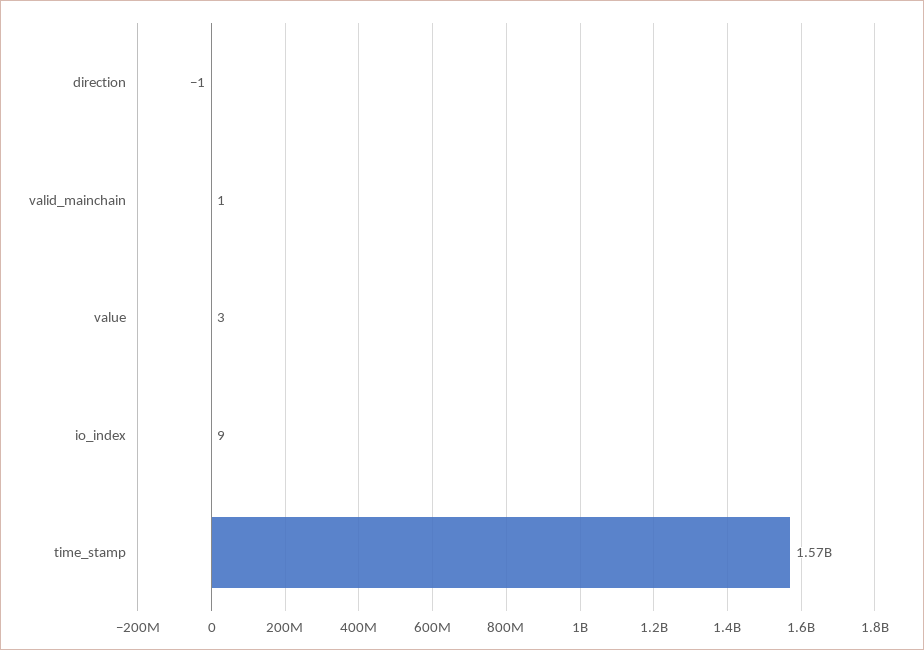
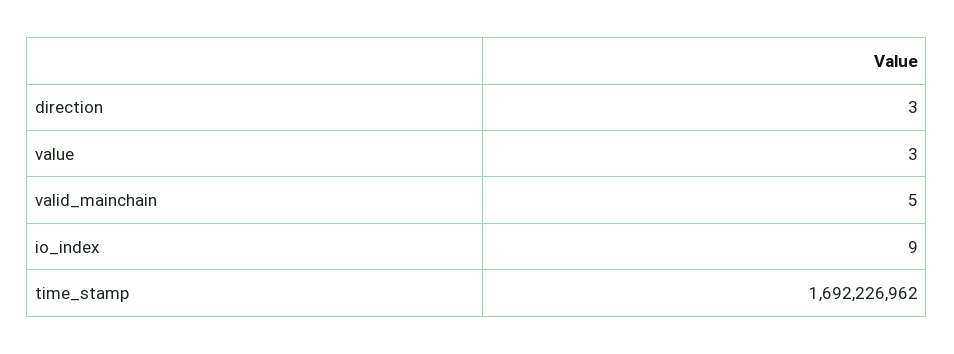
  {
-   "direction": -1,
+   "direction": 3,
-   "valid_mainchain": 1,
+   "valid_mainchain": 5,
    "value": 3,
    "io_index": 9,
-   "time_stamp": 1570000000
+   "time_stamp": 1692226962
  }

